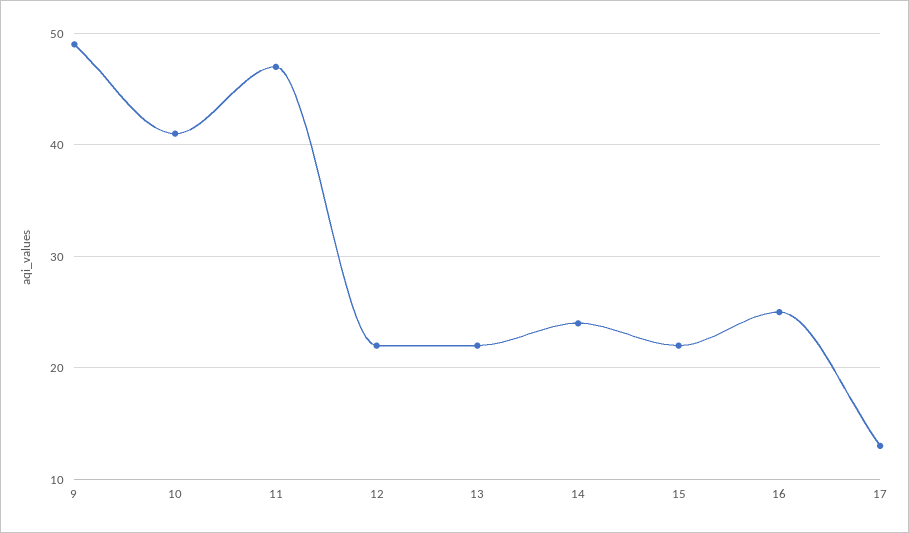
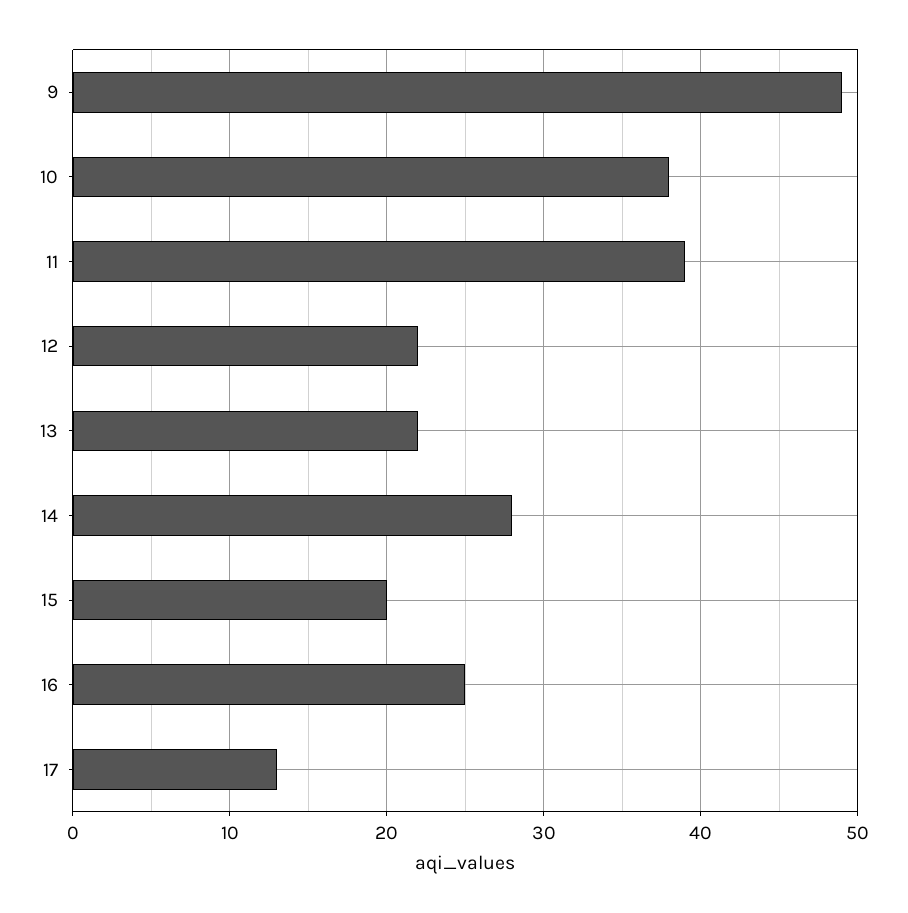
  {
    "9": 49,
-   "10": 41,
+   "10": 38,
-   "11": 47,
+   "11": 39,
    "12": 22,
    "13": 22,
-   "14": 24,
+   "14": 28,
-   "15": 22,
+   "15": 20,
    "16": 25,
    "17": 13
  }

